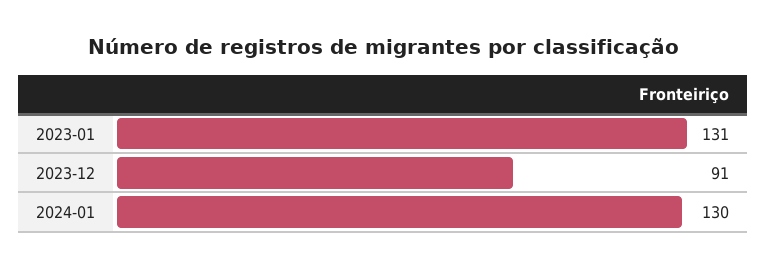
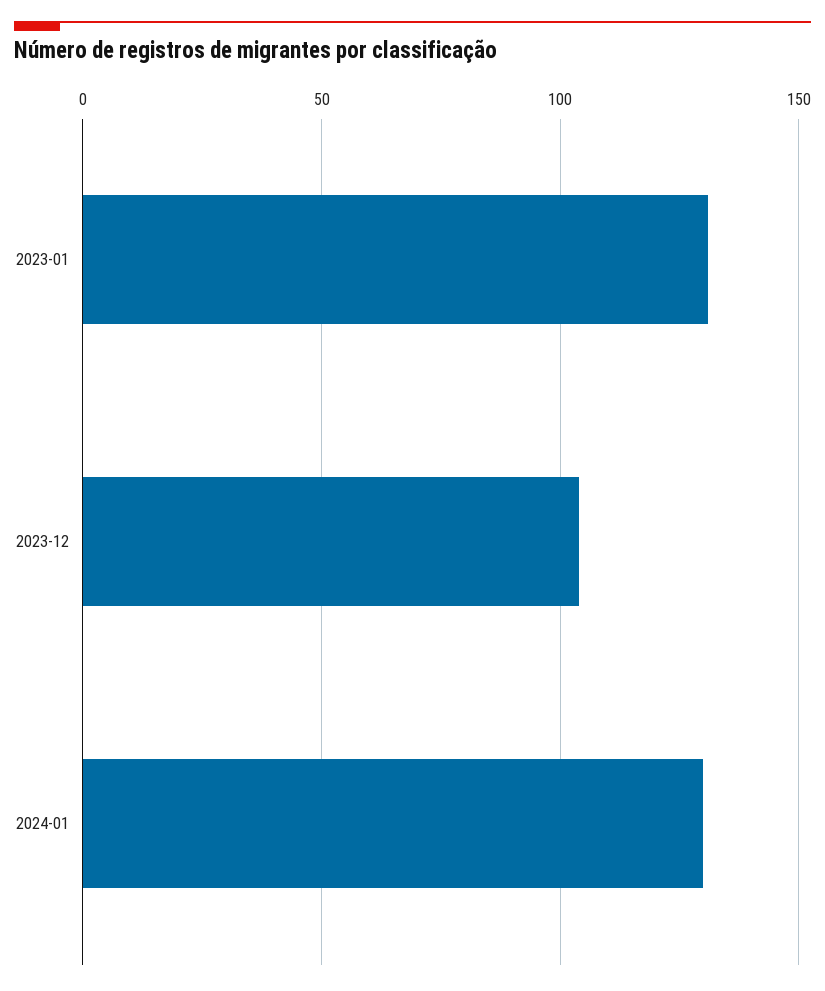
  {
    "2023-01": 131,
-   "2023-12": 91,
+   "2023-12": 105,
    "2024-01": 130
  }

